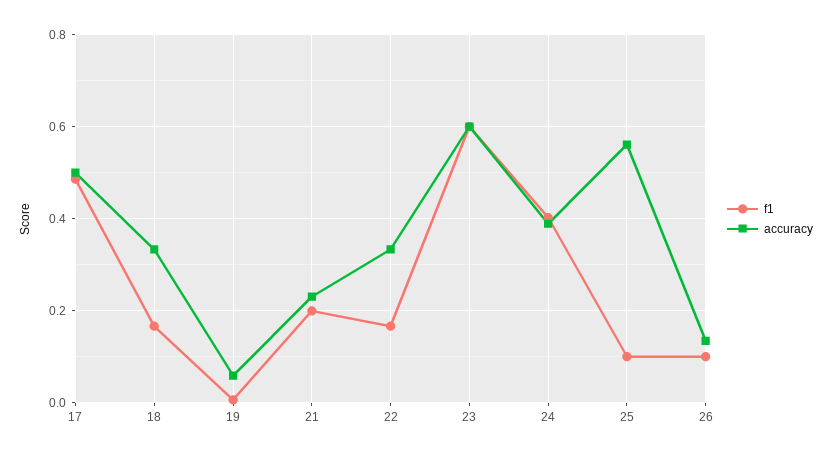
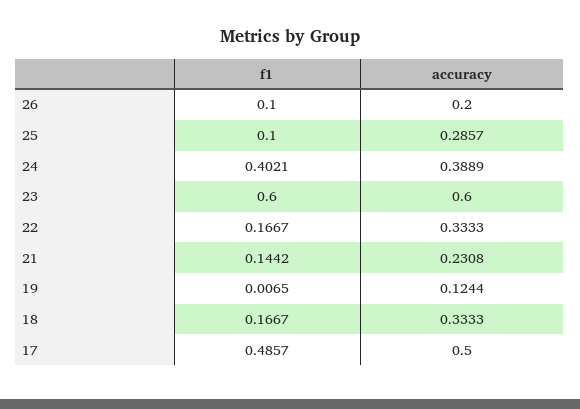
  {
    "f1": {
      "17": 0.4857,
      "18": 0.1667,
      "19": 0.0065,
-     "21": 0.2,
+     "21": 0.1442,
      "22": 0.1667,
      "23": 0.6,
      "24": 0.4021,
      "25": 0.1,
      "26": 0.1
    },
    "accuracy": {
      "17": 0.5,
      "18": 0.3333,
-     "19": 0.06,
+     "19": 0.1244,
      "21": 0.2308,
      "22": 0.3333,
      "23": 0.6,
      "24": 0.3889,
-     "25": 0.56,
+     "25": 0.2857,
-     "26": 0.14
+     "26": 0.2
    }
  }

